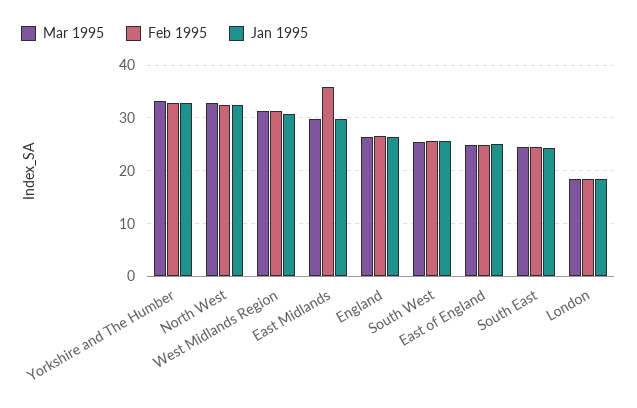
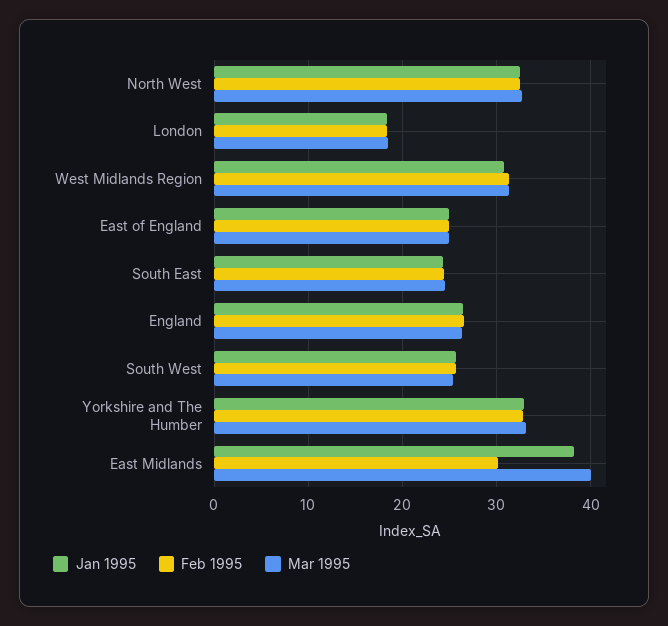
  {
    "Mar 1995": {
      "Yorkshire and The Humber": 33,
      "North West": 33,
      "West Midlands Region": 31,
-     "East Midlands": 30,
+     "East Midlands": 40,
      "England": 26,
      "South West": 25,
      "East of England": 25,
      "South East": 25,
      "London": 18
    },
    "Feb 1995": {
      "Yorkshire and The Humber": 33,
      "North West": 33,
      "West Midlands Region": 31,
-     "East Midlands": 36,
+     "East Midlands": 30,
      "England": 27,
      "South West": 26,
      "East of England": 25,
      "South East": 24,
      "London": 18
    },
    "Jan 1995": {
      "Yorkshire and The Humber": 33,
      "North West": 33,
      "West Midlands Region": 31,
-     "East Midlands": 30,
+     "East Midlands": 38,
      "England": 26,
      "South West": 26,
      "East of England": 25,
      "South East": 24,
      "London": 18
    }
  }

